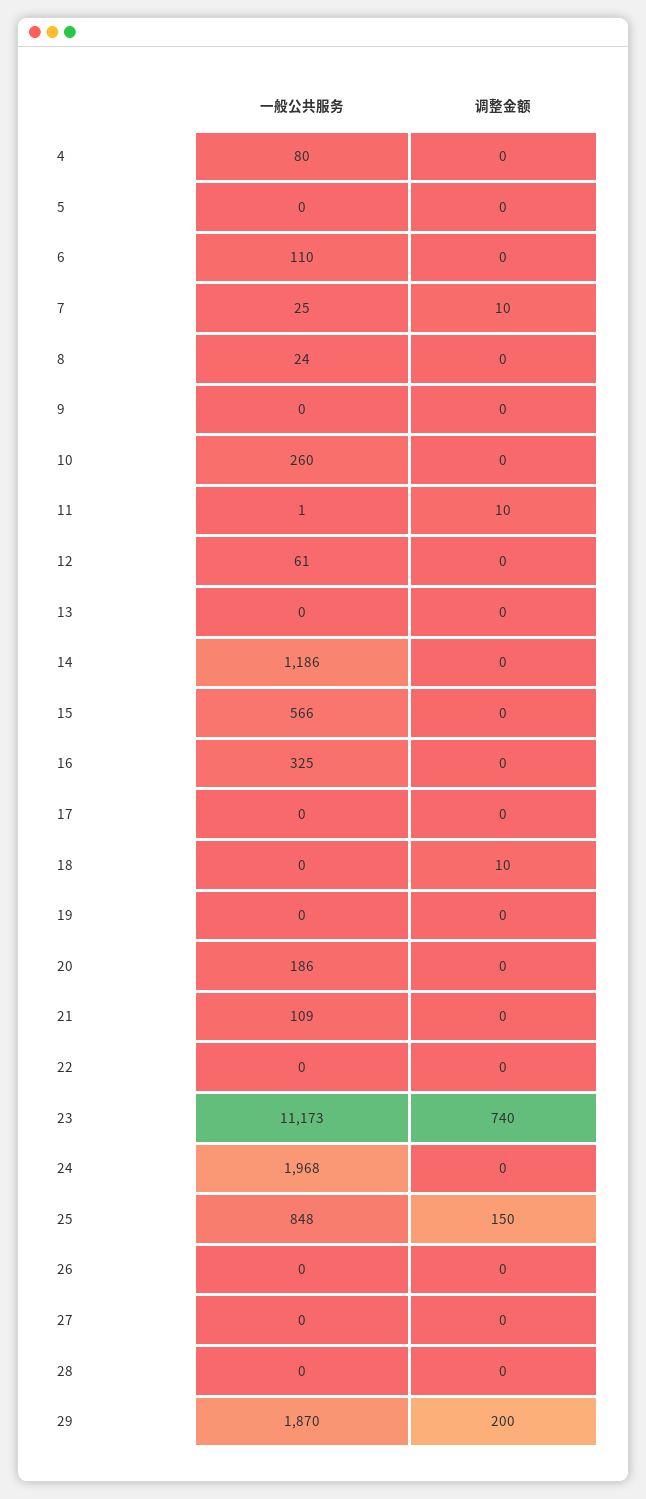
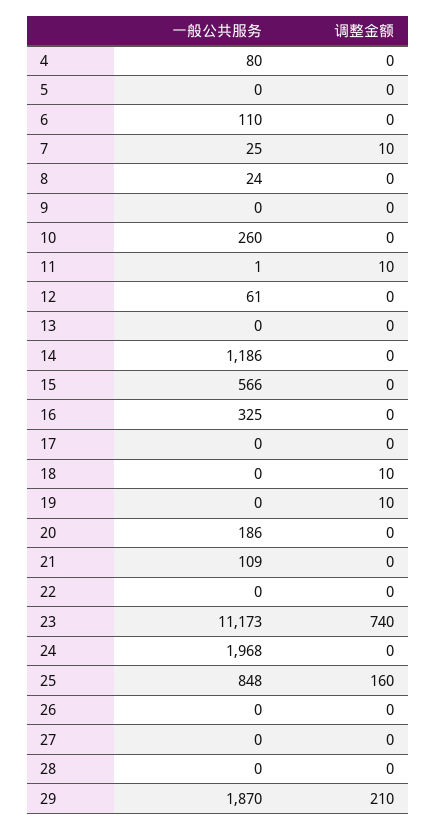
  {
    "一般公共服务": {
      "4": 80,
      "5": 0,
      "6": 110,
      "7": 25,
      "8": 24,
      "9": 0,
      "10": 260,
      "11": 1,
      "12": 61,
      "13": 0,
      "14": 1186,
      "15": 566,
      "16": 325,
      "17": 0,
      "18": 0,
      "19": 0,
      "20": 186,
      "21": 109,
      "22": 0,
      "23": 11173,
      "24": 1968,
      "25": 848,
      "26": 0,
      "27": 0,
      "28": 0,
      "29": 1870
    },
    "调整金额": {
      "4": 0,
      "5": 0,
      "6": 0,
      "7": 10,
      "8": 0,
      "9": 0,
      "10": 0,
      "11": 10,
      "12": 0,
      "13": 0,
      "14": 0,
      "15": 0,
      "16": 0,
      "17": 0,
      "18": 10,
-     "19": 0,
+     "19": 10,
      "20": 0,
      "21": 0,
      "22": 0,
      "23": 740,
      "24": 0,
-     "25": 150,
+     "25": 160,
      "26": 0,
      "27": 0,
      "28": 0,
-     "29": 200
+     "29": 210
    }
  }

